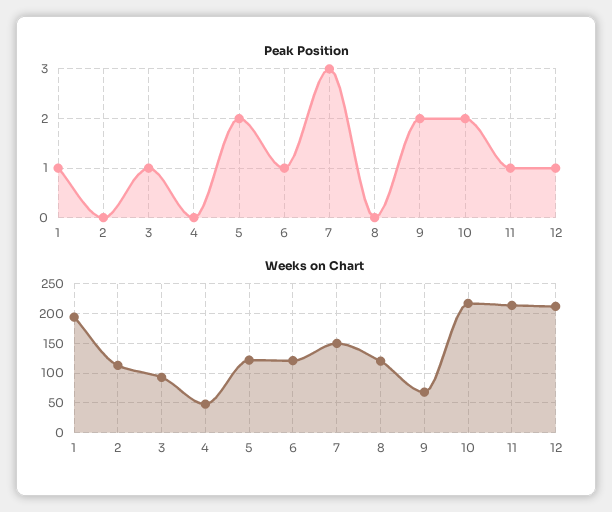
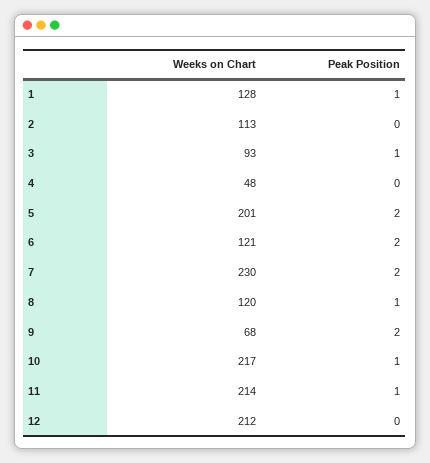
  {
    "Peak Position": {
      "1": 1,
      "2": 0,
      "3": 1,
      "4": 0,
      "5": 2,
-     "6": 1,
+     "6": 2,
-     "7": 3,
+     "7": 2,
-     "8": 0,
+     "8": 1,
      "9": 2,
-     "10": 2,
+     "10": 1,
      "11": 1,
-     "12": 1
+     "12": 0
    },
    "Weeks on Chart": {
-     "1": 200,
+     "1": 128,
      "2": 113,
      "3": 93,
      "4": 48,
-     "5": 125,
+     "5": 201,
      "6": 121,
-     "7": 150,
+     "7": 230,
      "8": 120,
      "9": 68,
      "10": 217,
      "11": 214,
      "12": 212
    }
  }

